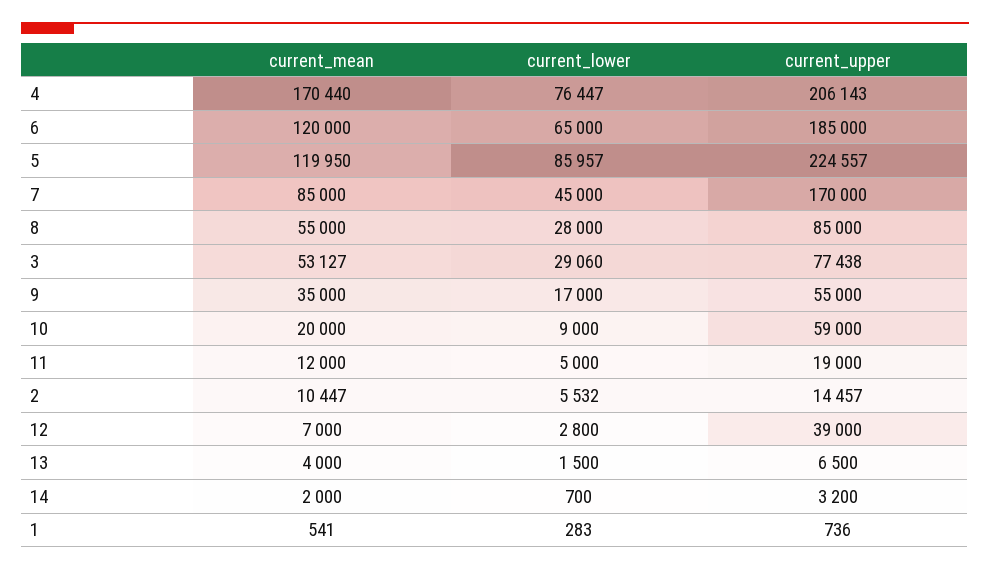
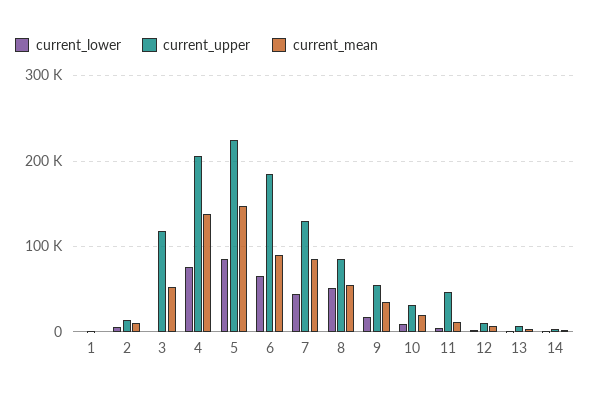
  {
    "current_mean": {
-     "4": 170440,
+     "4": 140000,
-     "6": 120000,
+     "6": 90000,
-     "5": 119950,
+     "5": 150000,
      "7": 85000,
      "8": 55000,
      "3": 53127,
      "9": 35000,
      "10": 20000,
      "11": 12000,
      "2": 10447,
      "12": 7000,
      "13": 4000,
      "14": 2000,
      "1": 541
    },
    "current_lower": {
      "4": 76447,
      "6": 65000,
      "5": 85957,
      "7": 45000,
-     "8": 28000,
+     "8": 50000,
-     "3": 29060,
+     "3": 0,
      "9": 17000,
      "10": 9000,
      "11": 5000,
      "2": 5532,
      "12": 2800,
      "13": 1500,
      "14": 700,
      "1": 283
    },
    "current_upper": {
      "4": 206143,
      "6": 185000,
      "5": 224557,
-     "7": 170000,
+     "7": 130000,
      "8": 85000,
-     "3": 77438,
+     "3": 120000,
      "9": 55000,
-     "10": 59000,
+     "10": 30000,
-     "11": 19000,
+     "11": 50000,
      "2": 14457,
-     "12": 39000,
+     "12": 10000,
      "13": 6500,
      "14": 3200,
      "1": 736
    }
  }

